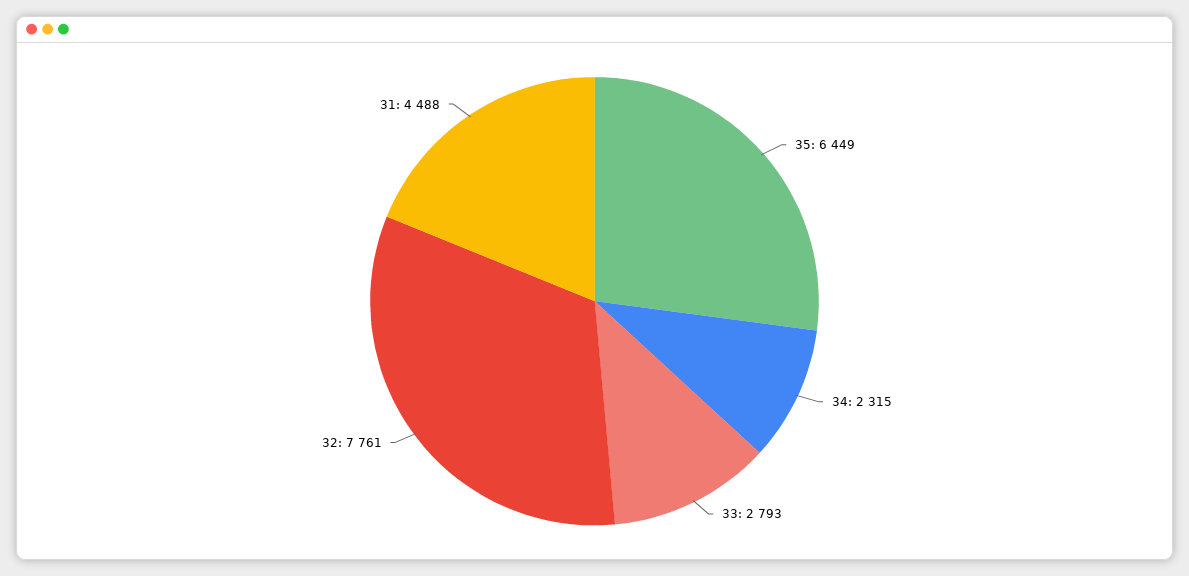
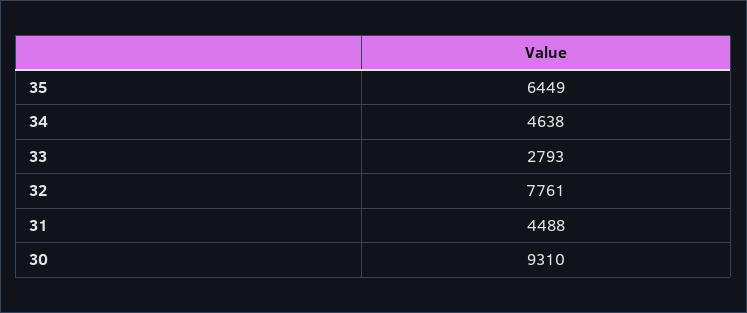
  {
    "35": 6449,
-   "34": 2315,
+   "34": 4638,
    "33": 2793,
    "32": 7761,
-   "31": 4488
+   "31": 4488,
+   "30": 9310
  }

